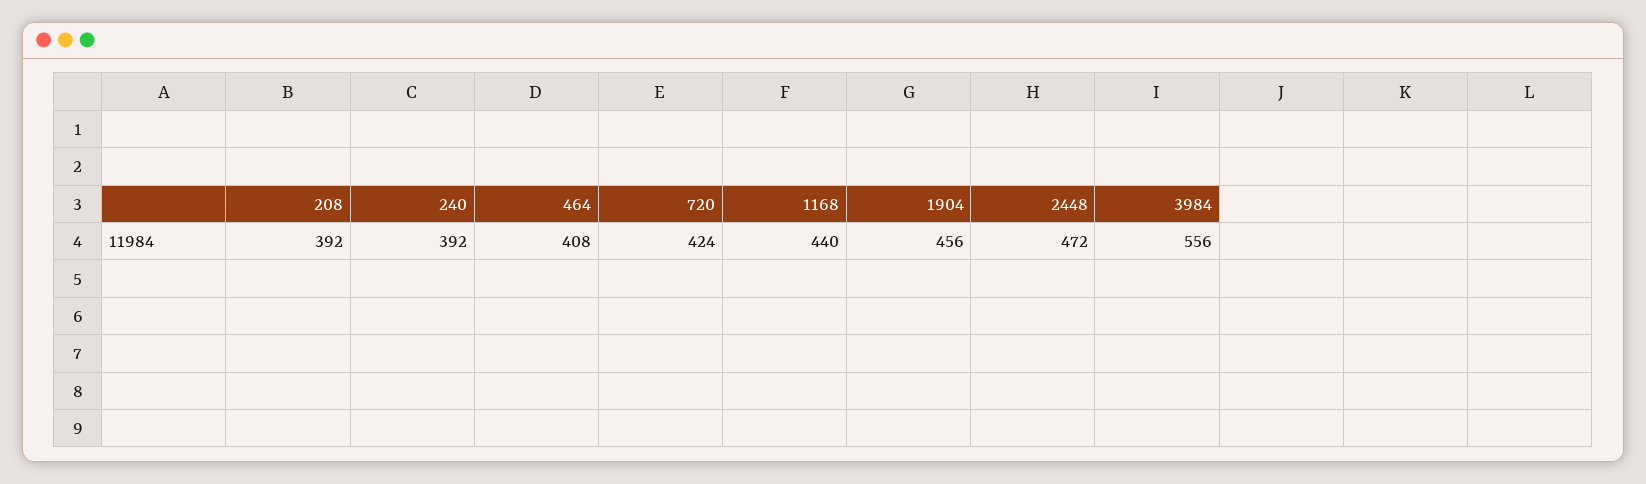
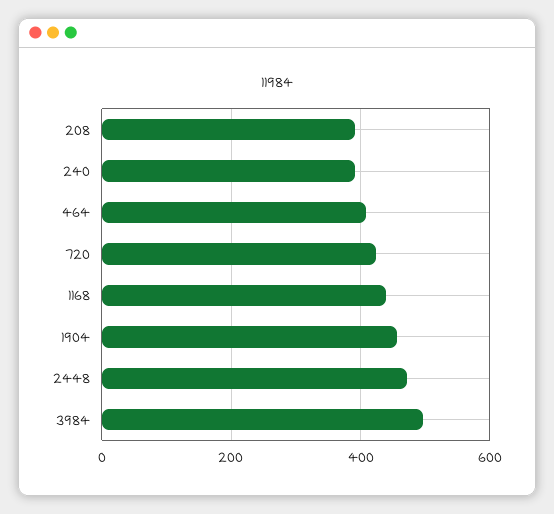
  {
    "208": 392,
    "240": 392,
    "464": 408,
    "720": 424,
    "1168": 440,
    "1904": 456,
    "2448": 472,
-   "3984": 556
+   "3984": 500
  }

